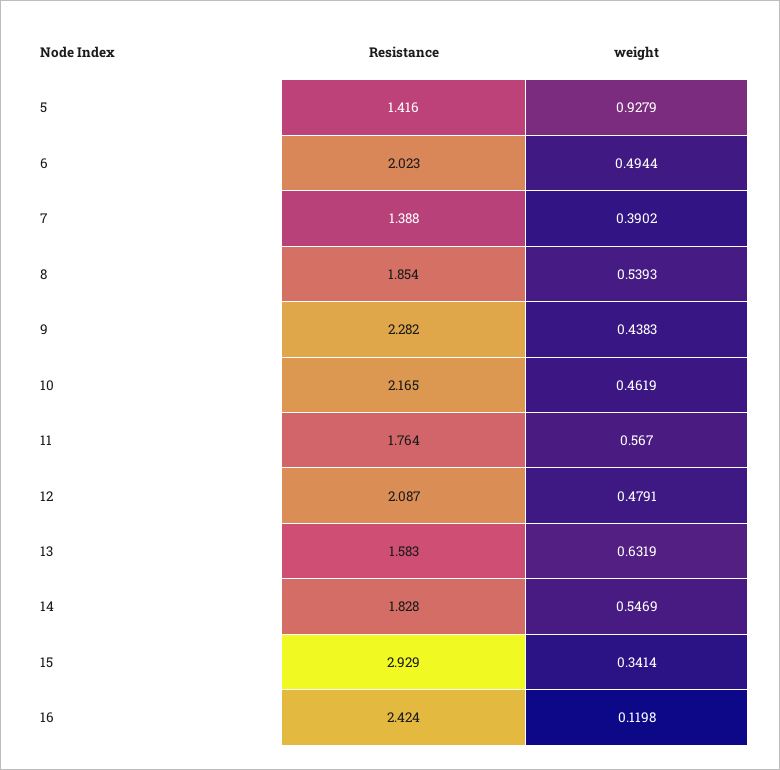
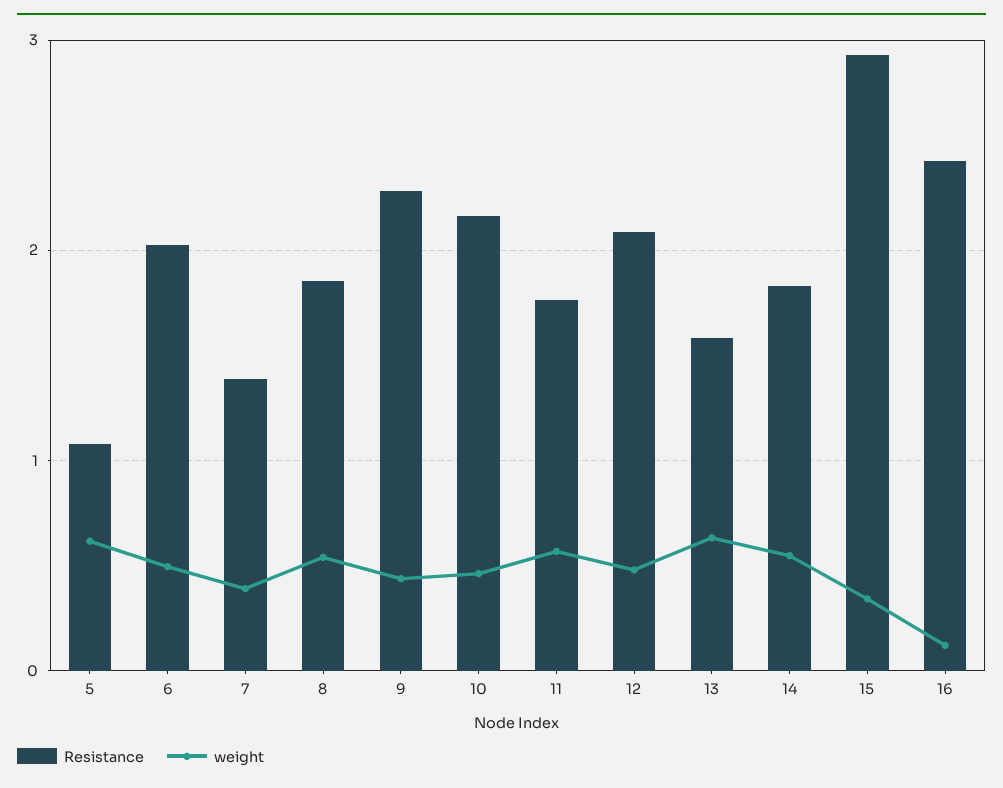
  {
    "Resistance": {
-     "5": 1.416,
+     "5": 1.1,
      "6": 2.023,
      "7": 1.388,
      "8": 1.854,
      "9": 2.282,
      "10": 2.165,
      "11": 1.764,
      "12": 2.087,
      "13": 1.583,
      "14": 1.828,
      "15": 2.929,
      "16": 2.424
    },
    "weight": {
-     "5": 0.9279,
+     "5": 0.6,
      "6": 0.4944,
      "7": 0.3902,
      "8": 0.5393,
      "9": 0.4383,
      "10": 0.4619,
      "11": 0.567,
      "12": 0.4791,
      "13": 0.6319,
      "14": 0.5469,
      "15": 0.3414,
      "16": 0.1198
    }
  }

